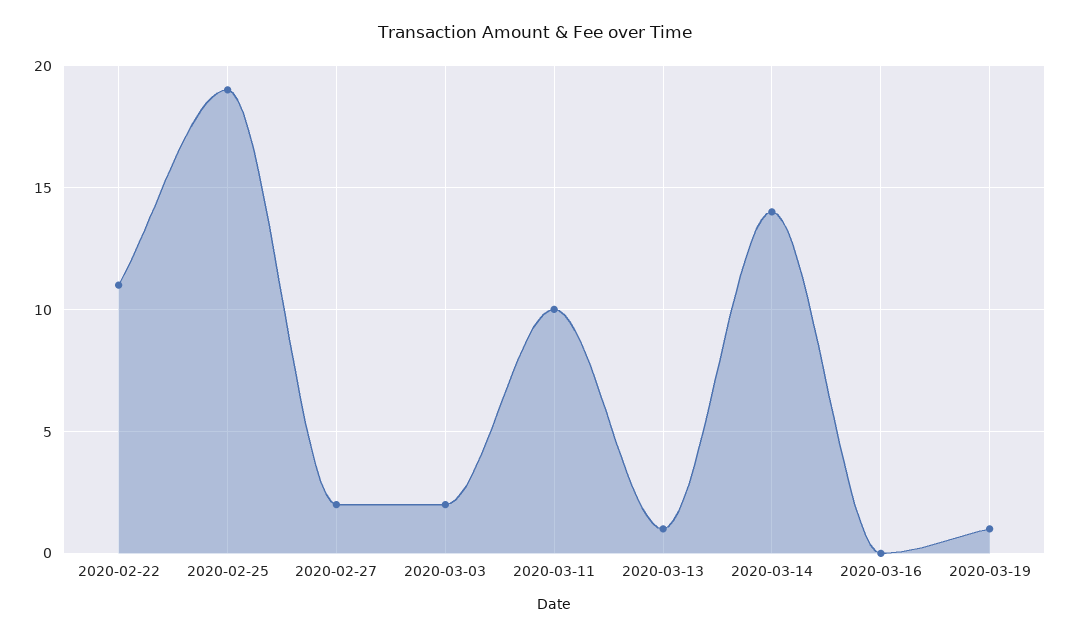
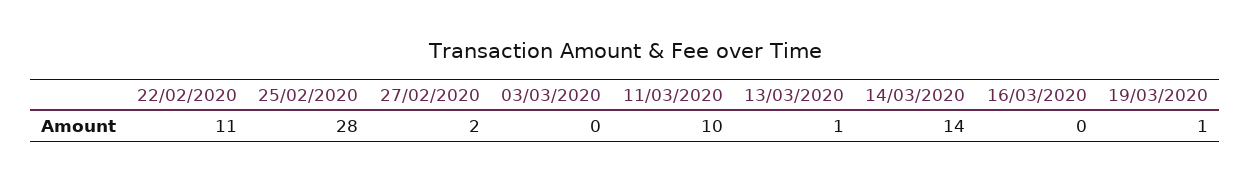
  {
    "2020-02-22": 11,
-   "2020-02-25": 19,
+   "2020-02-25": 28,
    "2020-02-27": 2,
-   "2020-03-03": 2,
+   "2020-03-03": 0,
    "2020-03-11": 10,
    "2020-03-13": 1,
    "2020-03-14": 14,
    "2020-03-16": 0,
    "2020-03-19": 1
  }

